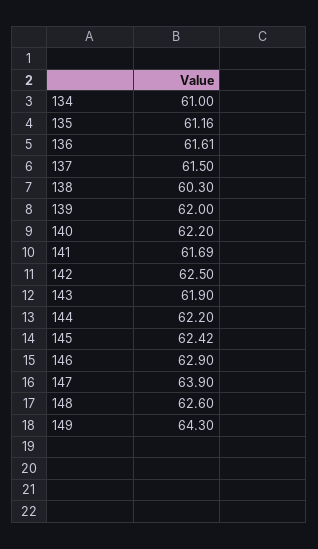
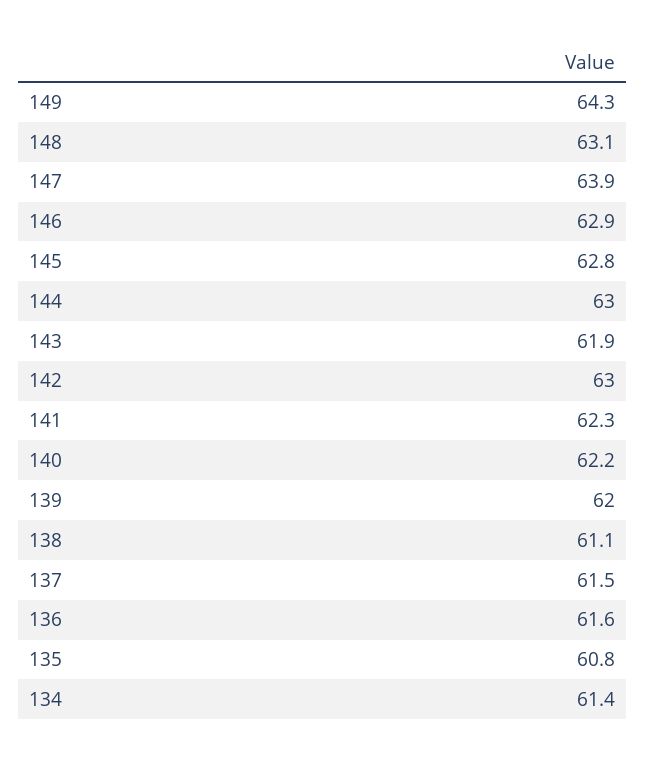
  {
-   "134": 61,
+   "134": 61.4,
-   "135": 61.16,
+   "135": 60.8,
    "136": 61.61,
    "137": 61.5,
-   "138": 60.3,
+   "138": 61.1,
    "139": 62,
    "140": 62.2,
-   "141": 61.69,
+   "141": 62.3,
-   "142": 62.5,
+   "142": 63,
    "143": 61.9,
-   "144": 62.2,
+   "144": 63,
-   "145": 62.42,
+   "145": 62.8,
    "146": 62.9,
    "147": 63.9,
-   "148": 62.6,
+   "148": 63.1,
    "149": 64.3
  }

